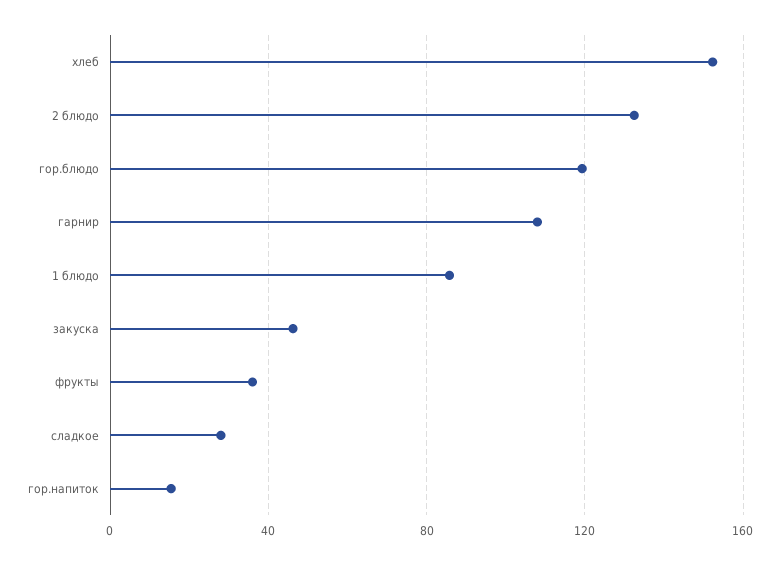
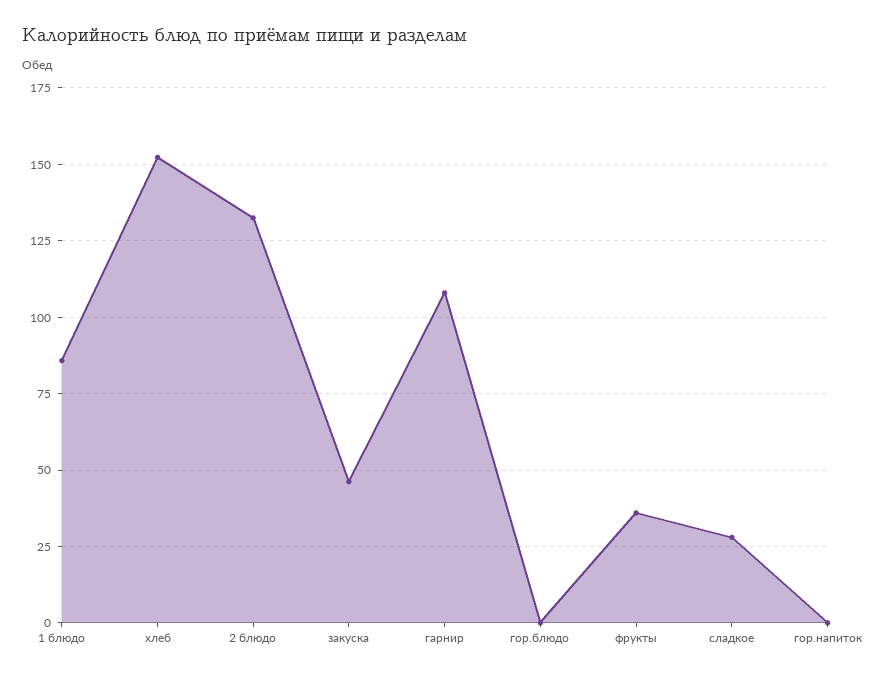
  {
    "хлеб": 152.5,
    "2 блюдо": 132.5,
-   "гор.блюдо": 120,
+   "гор.блюдо": 0,
    "гарнир": 107.5,
    "1 блюдо": 85,
    "закуска": 45,
    "фрукты": 35,
    "сладкое": 27.5,
-   "гор.напиток": 15
+   "гор.напиток": 0
  }

